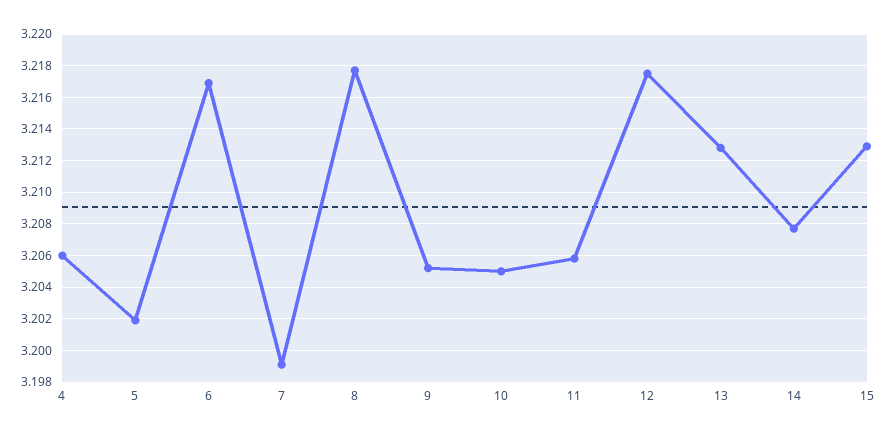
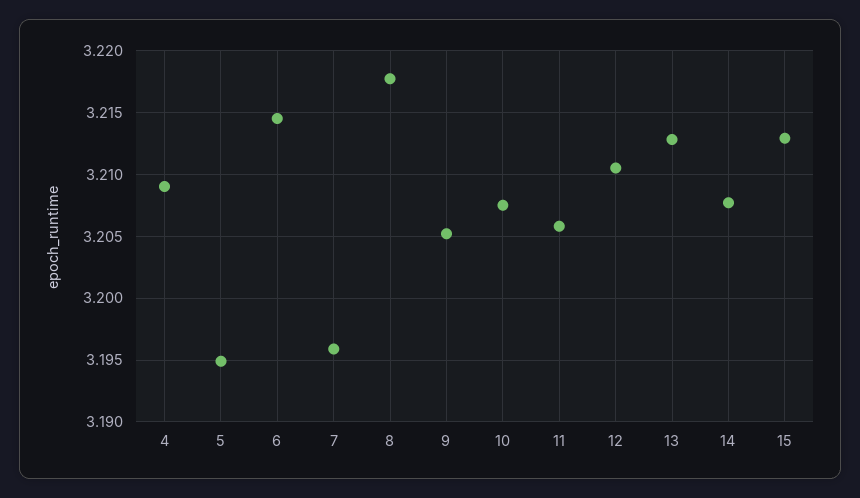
  {
-   "4": 3.206,
+   "4": 3.209,
-   "5": 3.202,
+   "5": 3.195,
-   "6": 3.217,
+   "6": 3.2145,
-   "7": 3.199,
+   "7": 3.196,
    "8": 3.2175,
    "9": 3.205,
-   "10": 3.205,
+   "10": 3.2075,
    "11": 3.206,
-   "12": 3.2175,
+   "12": 3.2105,
    "13": 3.213,
    "14": 3.2075,
    "15": 3.213
  }

